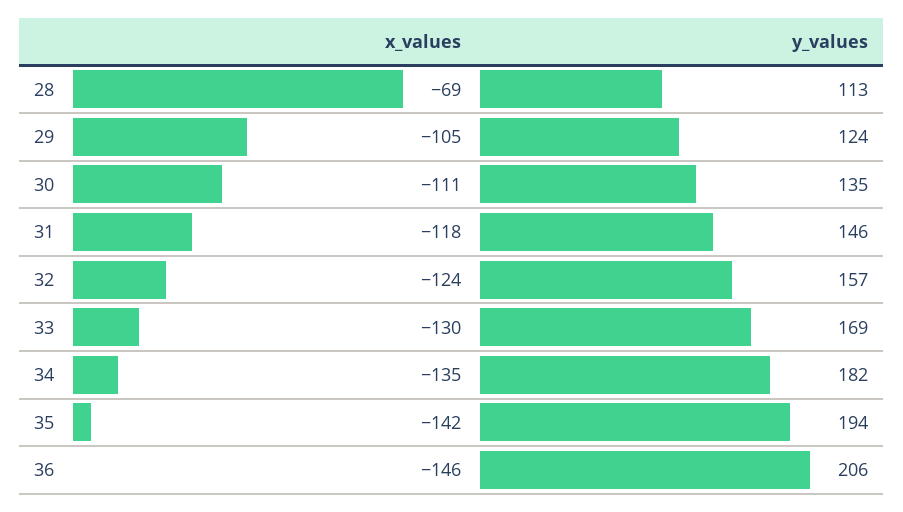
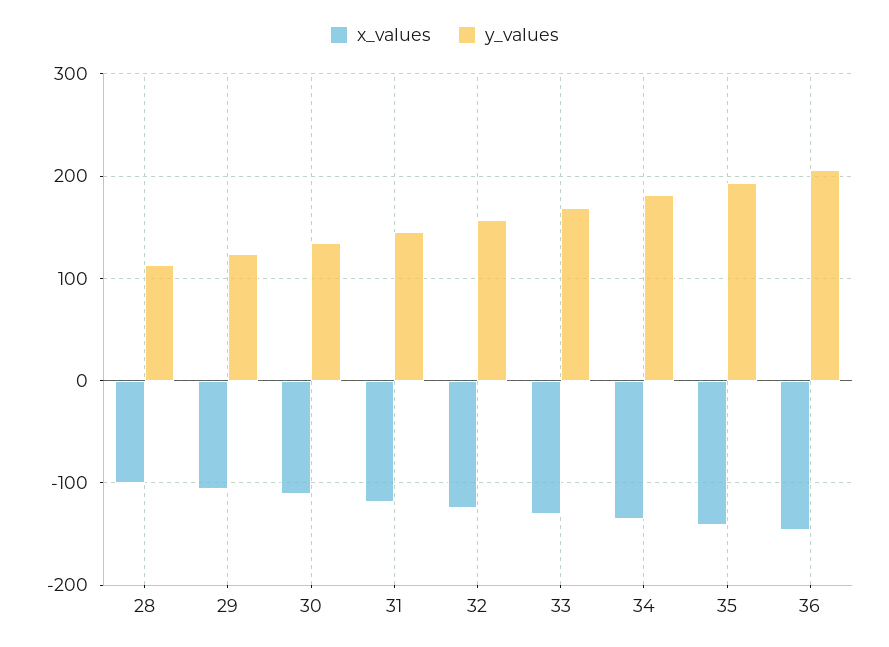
  {
    "x_values": {
-     "28": -69,
+     "28": -100,
      "29": -105,
      "30": -111,
      "31": -118,
      "32": -124,
      "33": -130,
      "34": -135,
      "35": -142,
      "36": -146
    },
    "y_values": {
      "28": 113,
      "29": 124,
      "30": 135,
      "31": 146,
      "32": 157,
      "33": 169,
      "34": 182,
      "35": 194,
      "36": 206
    }
  }

